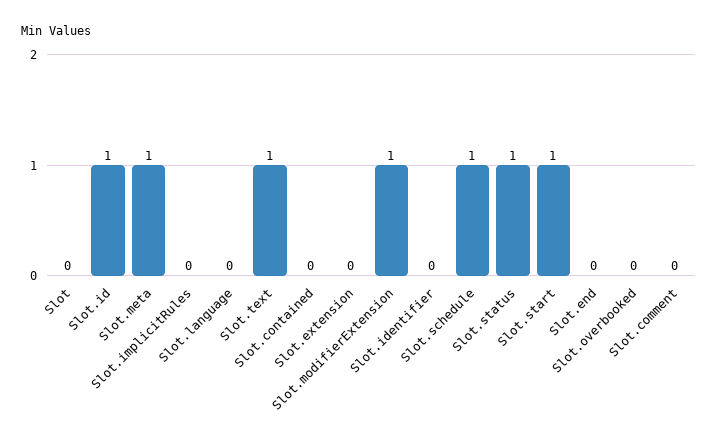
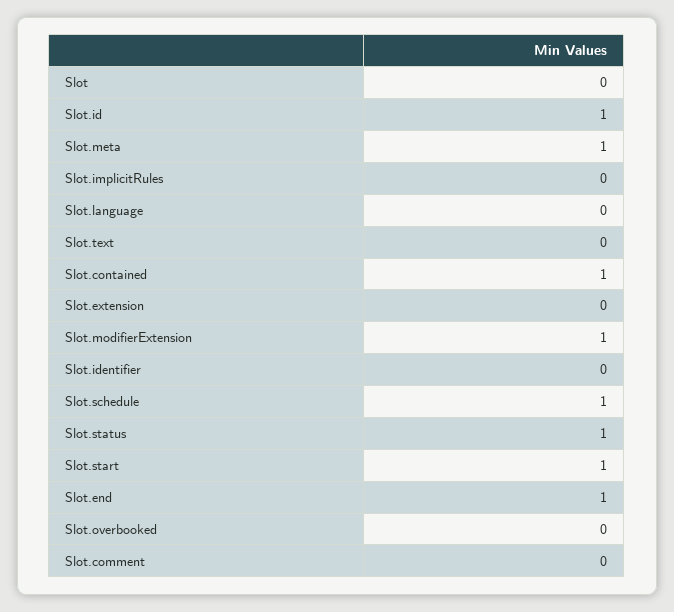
  {
    "Slot": 0,
    "Slot.id": 1,
    "Slot.meta": 1,
    "Slot.implicitRules": 0,
    "Slot.language": 0,
-   "Slot.text": 1,
+   "Slot.text": 0,
-   "Slot.contained": 0,
+   "Slot.contained": 1,
    "Slot.extension": 0,
    "Slot.modifierExtension": 1,
    "Slot.identifier": 0,
    "Slot.schedule": 1,
    "Slot.status": 1,
    "Slot.start": 1,
-   "Slot.end": 0,
+   "Slot.end": 1,
    "Slot.overbooked": 0,
    "Slot.comment": 0
  }

